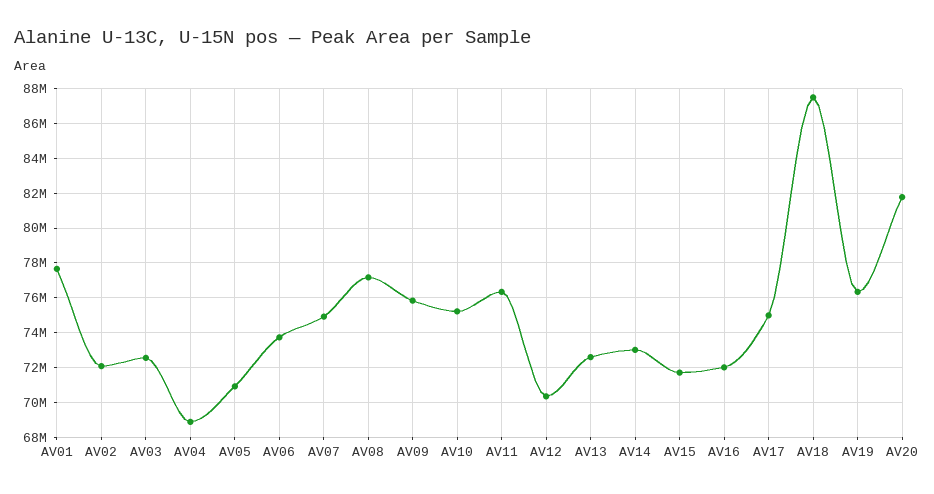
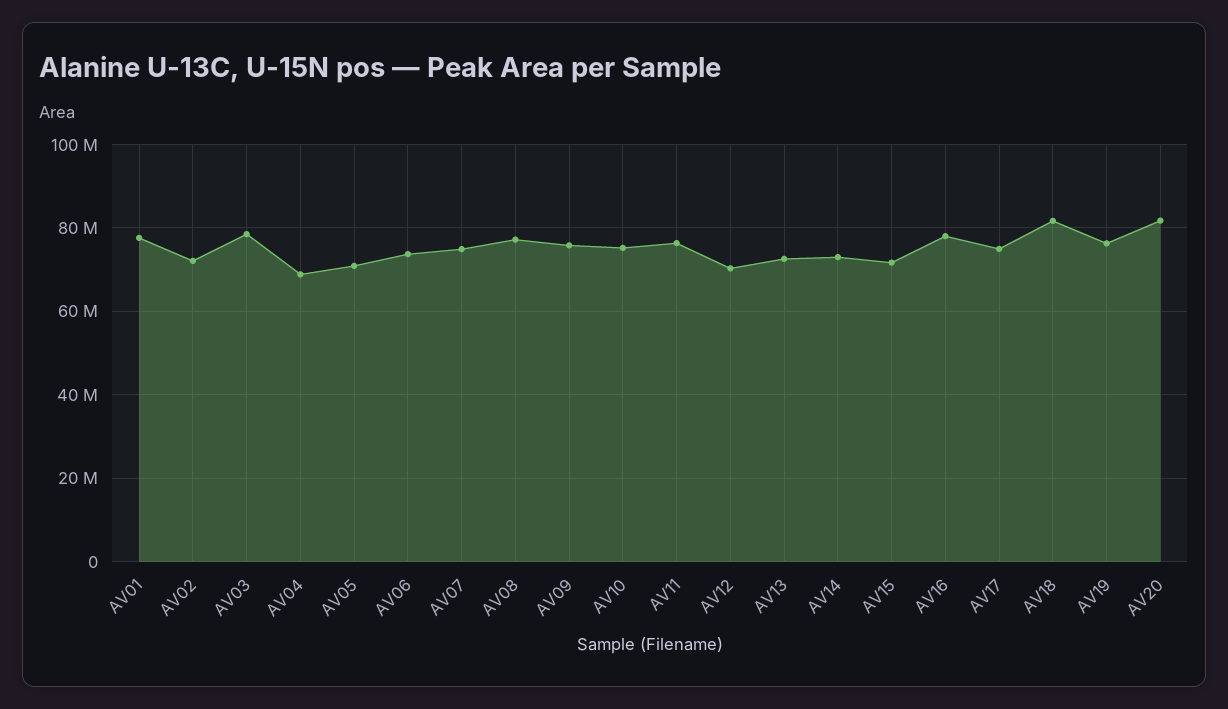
  {
    "AV01": 77500000,
    "AV02": 72000000,
-   "AV03": 72500000,
+   "AV03": 78000000,
    "AV04": 69000000,
    "AV05": 71000000,
    "AV06": 73500000,
    "AV07": 75000000,
    "AV08": 77000000,
    "AV09": 76000000,
    "AV10": 75000000,
    "AV11": 76500000,
    "AV12": 70500000,
    "AV13": 72500000,
    "AV14": 73000000,
    "AV15": 71500000,
-   "AV16": 72000000,
+   "AV16": 78000000,
    "AV17": 75000000,
-   "AV18": 87500000,
+   "AV18": 82000000,
    "AV19": 76500000,
    "AV20": 82000000
  }

